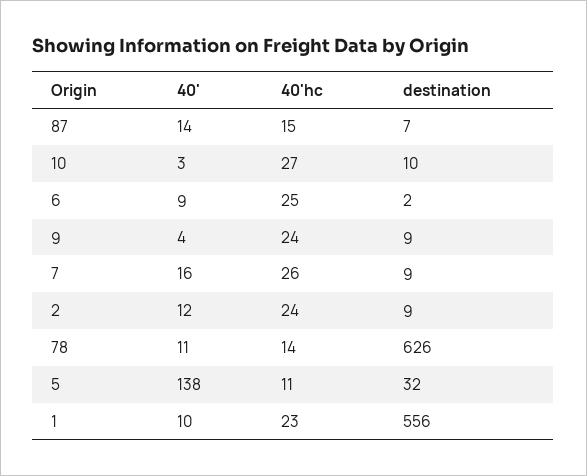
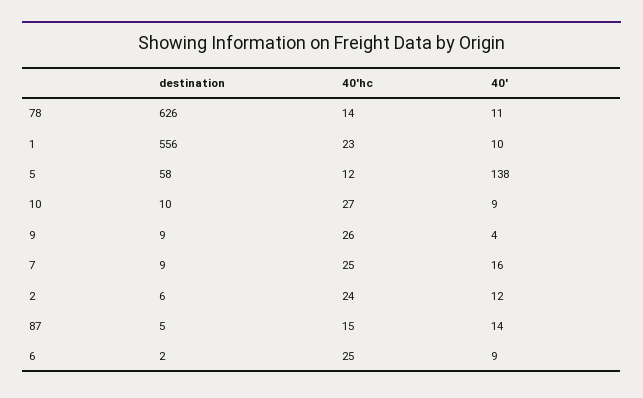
  {
    "40'": {
      "87": 14,
-     "10": 3,
+     "10": 9,
      "6": 9,
      "9": 4,
      "7": 16,
      "2": 12,
      "78": 11,
      "5": 138,
      "1": 10
    },
    "40'hc": {
      "87": 15,
      "10": 27,
      "6": 25,
-     "9": 24,
+     "9": 26,
-     "7": 26,
+     "7": 25,
      "2": 24,
      "78": 14,
-     "5": 11,
+     "5": 12,
      "1": 23
    },
    "destination": {
-     "87": 7,
+     "87": 5,
      "10": 10,
      "6": 2,
      "9": 9,
      "7": 9,
-     "2": 9,
+     "2": 6,
      "78": 626,
-     "5": 32,
+     "5": 58,
      "1": 556
    }
  }

